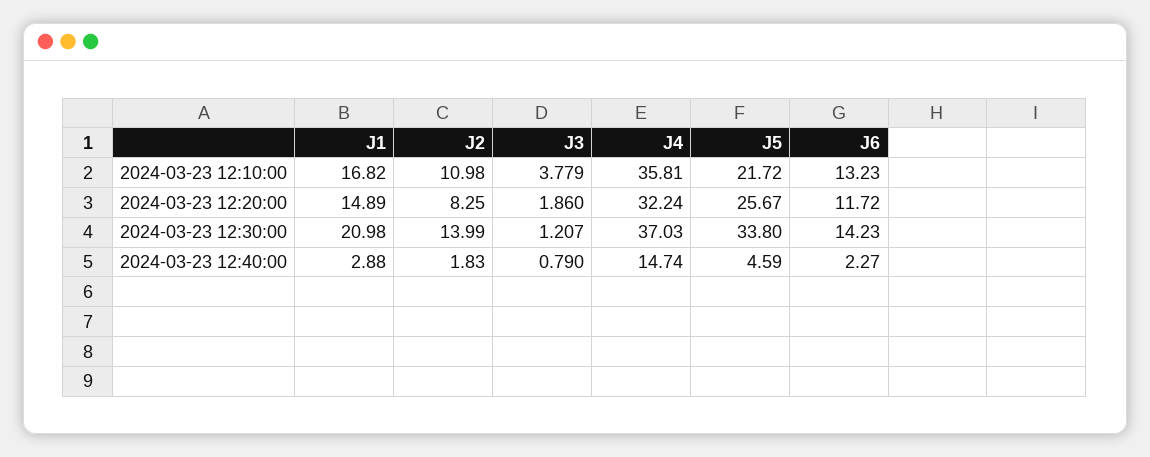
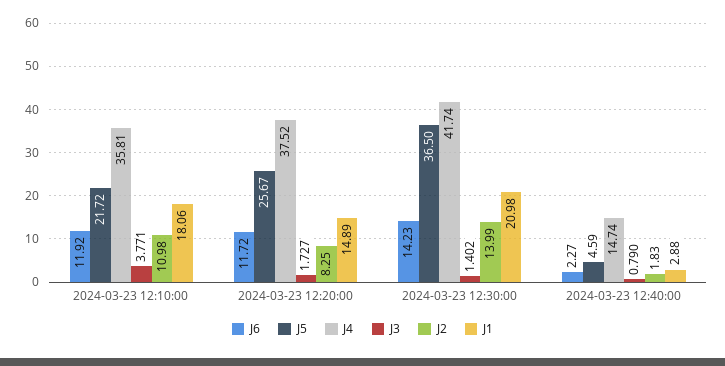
  {
    "J1": {
-     "2024-03-23 12:10:00": 16.82,
+     "2024-03-23 12:10:00": 18.06,
      "2024-03-23 12:20:00": 14.89,
      "2024-03-23 12:30:00": 20.98,
      "2024-03-23 12:40:00": 2.88
    },
    "J2": {
      "2024-03-23 12:10:00": 10.98,
      "2024-03-23 12:20:00": 8.25,
      "2024-03-23 12:30:00": 13.99,
      "2024-03-23 12:40:00": 1.83
    },
    "J3": {
-     "2024-03-23 12:10:00": 3.779,
+     "2024-03-23 12:10:00": 3.771,
-     "2024-03-23 12:20:00": 1.86,
+     "2024-03-23 12:20:00": 1.727,
-     "2024-03-23 12:30:00": 1.207,
+     "2024-03-23 12:30:00": 1.402,
      "2024-03-23 12:40:00": 0.79
    },
    "J4": {
      "2024-03-23 12:10:00": 35.81,
-     "2024-03-23 12:20:00": 32.24,
+     "2024-03-23 12:20:00": 37.52,
-     "2024-03-23 12:30:00": 37.03,
+     "2024-03-23 12:30:00": 41.74,
      "2024-03-23 12:40:00": 14.74
    },
    "J5": {
      "2024-03-23 12:10:00": 21.72,
      "2024-03-23 12:20:00": 25.67,
-     "2024-03-23 12:30:00": 33.8,
+     "2024-03-23 12:30:00": 36.5,
      "2024-03-23 12:40:00": 4.59
    },
    "J6": {
-     "2024-03-23 12:10:00": 13.23,
+     "2024-03-23 12:10:00": 11.92,
      "2024-03-23 12:20:00": 11.72,
      "2024-03-23 12:30:00": 14.23,
      "2024-03-23 12:40:00": 2.27
    }
  }

